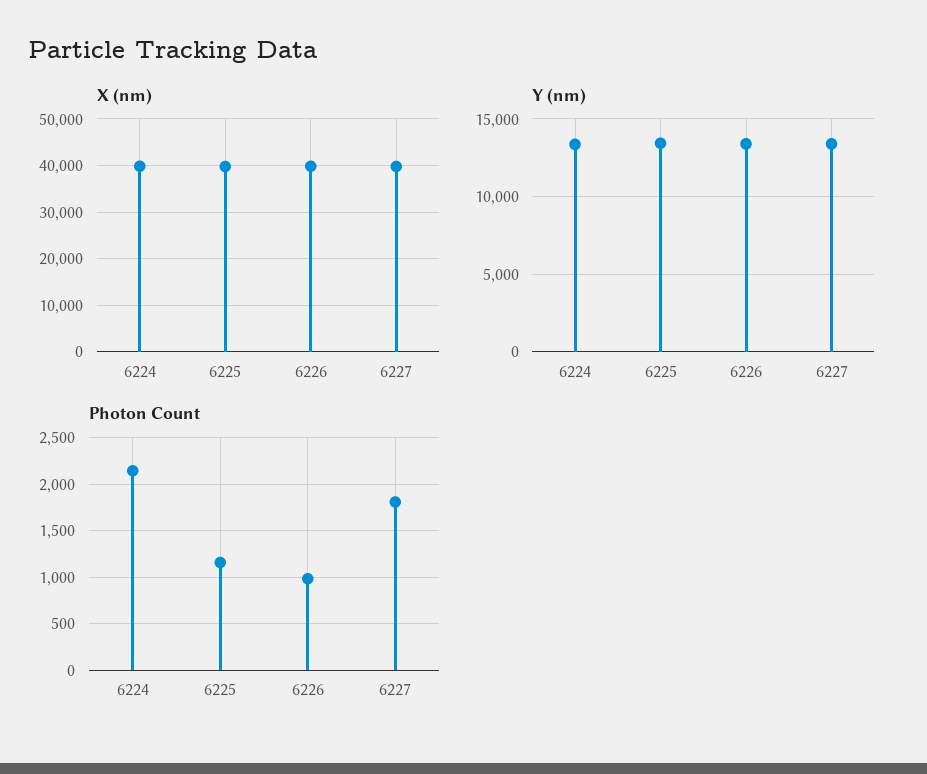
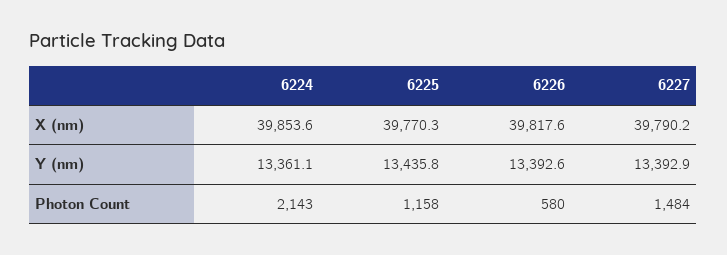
  {
    "X (nm)": {
      "6224": 39853.6,
      "6225": 39770.3,
      "6226": 39817.6,
      "6227": 39790.2
    },
    "Y (nm)": {
      "6224": 13361.1,
      "6225": 13435.8,
      "6226": 13392.6,
      "6227": 13392.9
    },
    "Photon Count": {
      "6224": 2143,
      "6225": 1158,
-     "6226": 1000,
+     "6226": 580,
-     "6227": 1800
+     "6227": 1484
    }
  }

